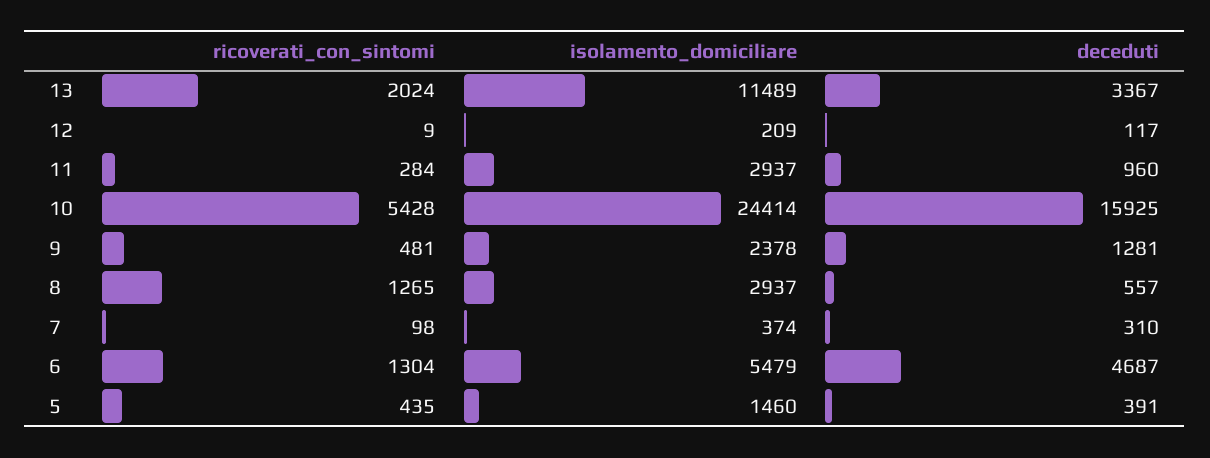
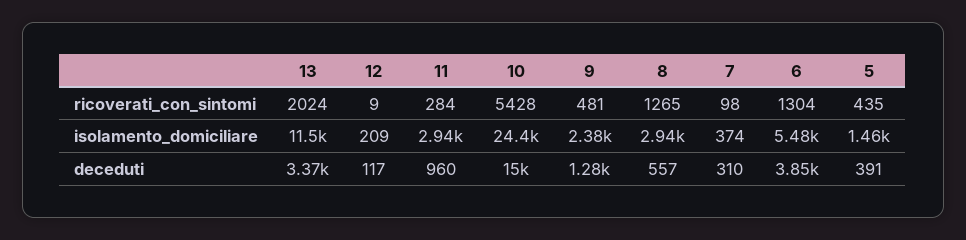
  {
    "ricoverati_con_sintomi": {
      "13": 2024,
      "12": 9,
      "11": 284,
      "10": 5428,
      "9": 481,
      "8": 1265,
      "7": 98,
      "6": 1304,
      "5": 435
    },
    "isolamento_domiciliare": {
      "13": 11489,
      "12": 209,
      "11": 2937,
      "10": 24414,
      "9": 2378,
      "8": 2937,
      "7": 374,
      "6": 5479,
      "5": 1460
    },
    "deceduti": {
      "13": 3367,
      "12": 117,
      "11": 960,
-     "10": 15925,
+     "10": 15000,
      "9": 1281,
      "8": 557,
      "7": 310,
-     "6": 4687,
+     "6": 3850,
      "5": 391
    }
  }

